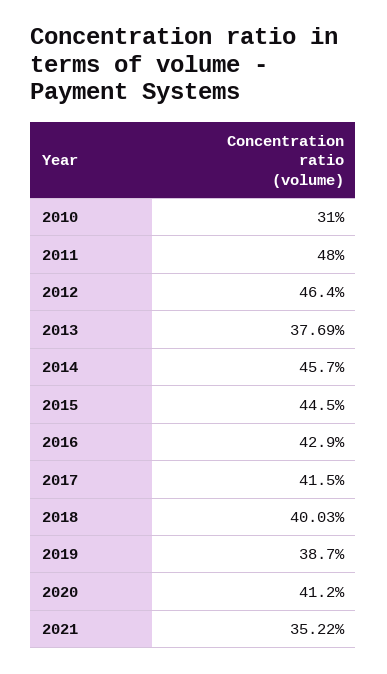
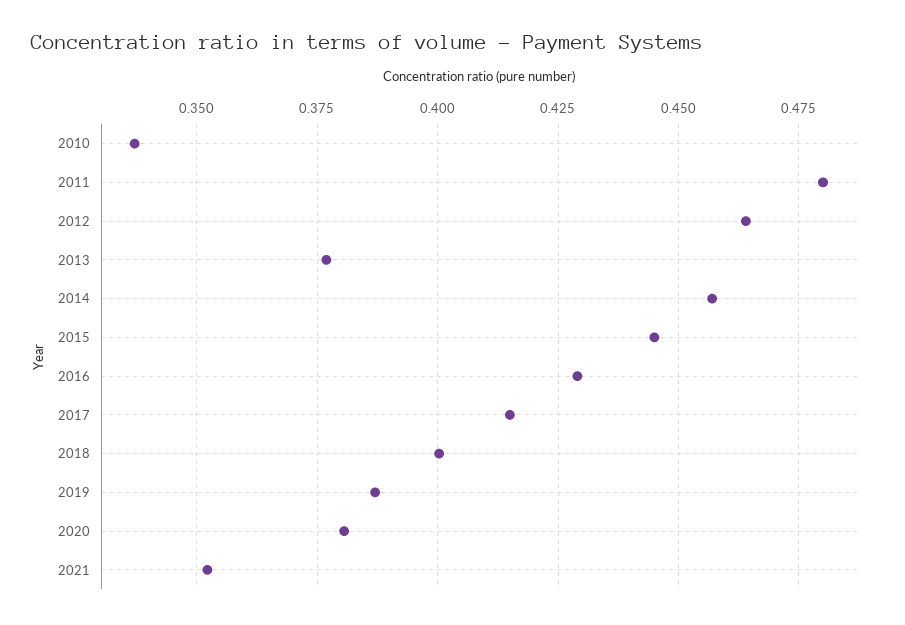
  {
-   "2010": 0.31,
+   "2010": 0.3375,
    "2011": 0.48,
    "2012": 0.464,
    "2013": 0.3769,
    "2014": 0.457,
    "2015": 0.445,
    "2016": 0.429,
    "2017": 0.415,
    "2018": 0.4003,
    "2019": 0.387,
-   "2020": 0.412,
+   "2020": 0.38,
    "2021": 0.3522
  }

